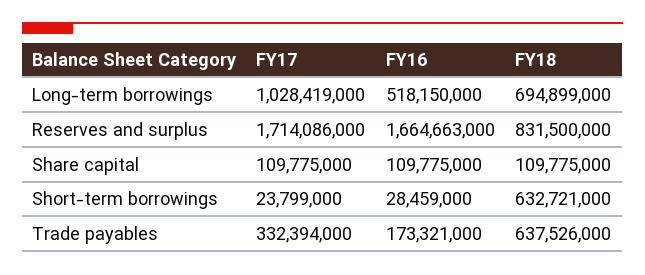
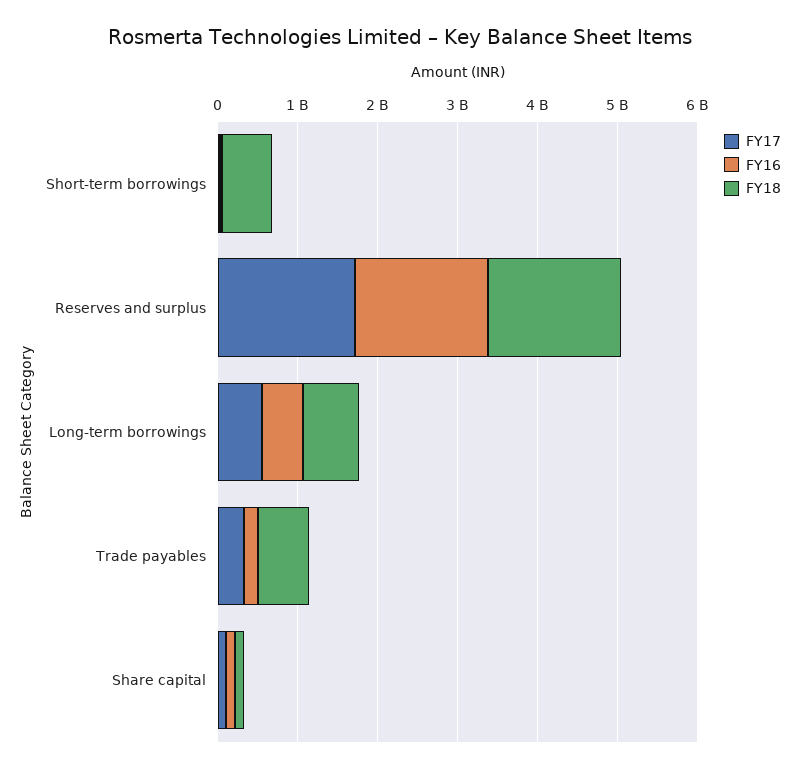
  {
    "FY17": {
-     "Long-term borrowings": 1028419000,
+     "Long-term borrowings": 600000000,
      "Reserves and surplus": 1714086000,
      "Share capital": 109775000,
      "Short-term borrowings": 23799000,
      "Trade payables": 332394000
    },
    "FY16": {
      "Long-term borrowings": 518150000,
      "Reserves and surplus": 1664663000,
      "Share capital": 109775000,
      "Short-term borrowings": 28459000,
      "Trade payables": 173321000
    },
    "FY18": {
      "Long-term borrowings": 694899000,
-     "Reserves and surplus": 831500000,
+     "Reserves and surplus": 1600000000,
      "Share capital": 109775000,
      "Short-term borrowings": 632721000,
      "Trade payables": 637526000
    }
  }

